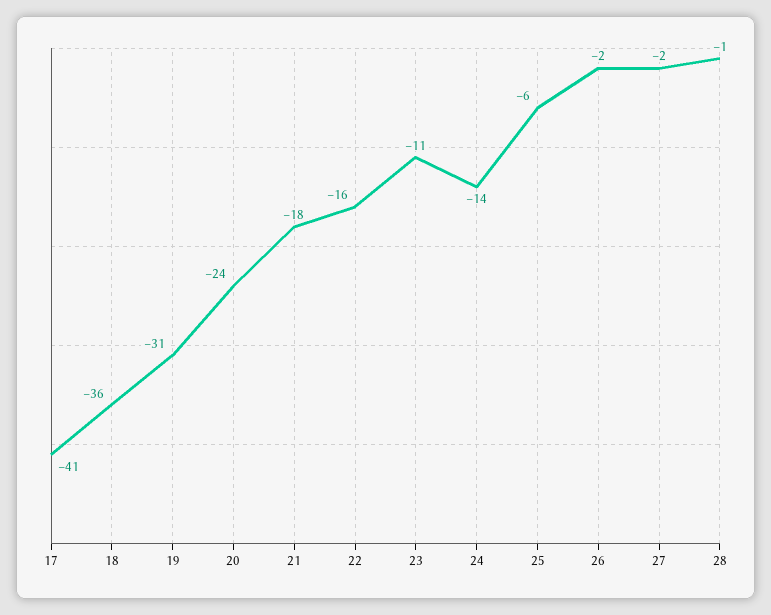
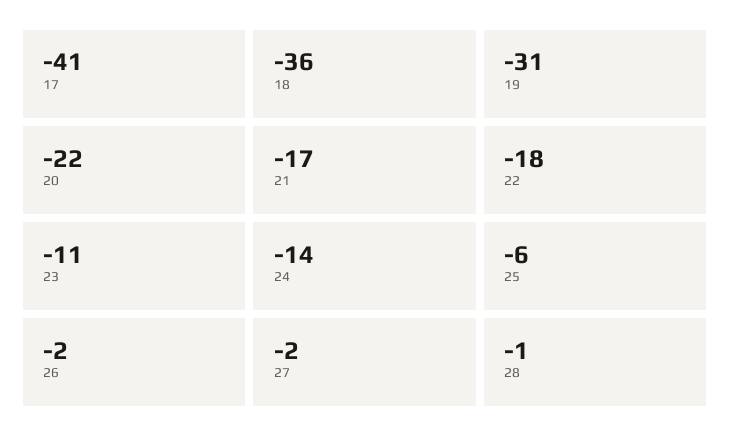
  {
    "17": -41,
    "18": -36,
    "19": -31,
-   "20": -24,
+   "20": -22,
-   "21": -18,
+   "21": -17,
-   "22": -16,
+   "22": -18,
    "23": -11,
    "24": -14,
    "25": -6,
    "26": -2,
    "27": -2,
    "28": -1
  }

